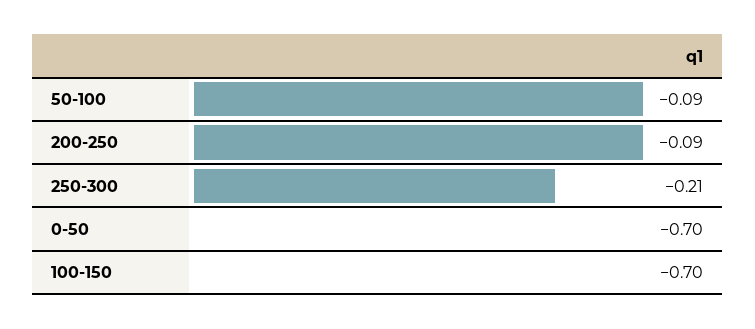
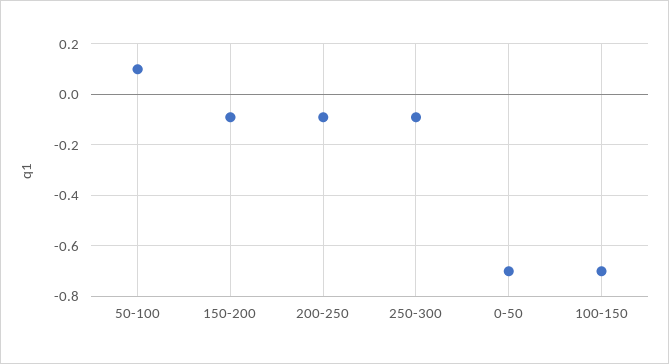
  {
-   "50-100": -0.09,
+   "50-100": 0.1,
    "200-250": -0.09,
-   "250-300": -0.21,
+   "250-300": -0.1,
    "0-50": -0.7,
-   "100-150": -0.7
+   "100-150": -0.7,
+   "150-200": -0.1
  }

